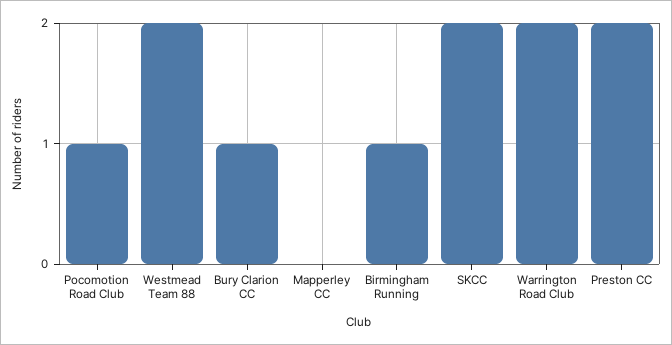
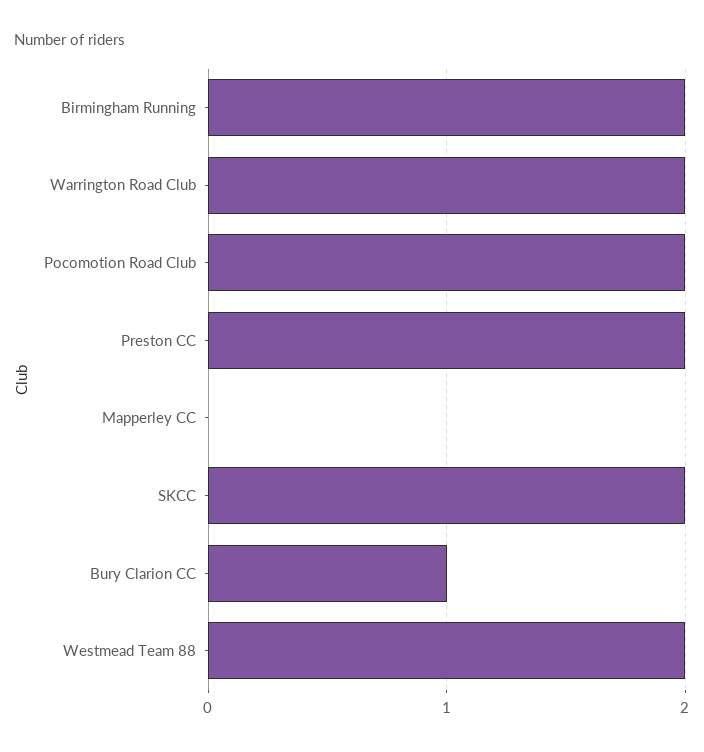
  {
-   "Pocomotion Road Club": 1,
+   "Pocomotion Road Club": 2,
    "Westmead Team 88": 2,
    "Bury Clarion CC": 1,
    "Mapperley CC": 0,
-   "Birmingham Running": 1,
+   "Birmingham Running": 2,
    "SKCC": 2,
    "Warrington Road Club": 2,
    "Preston CC": 2
  }

